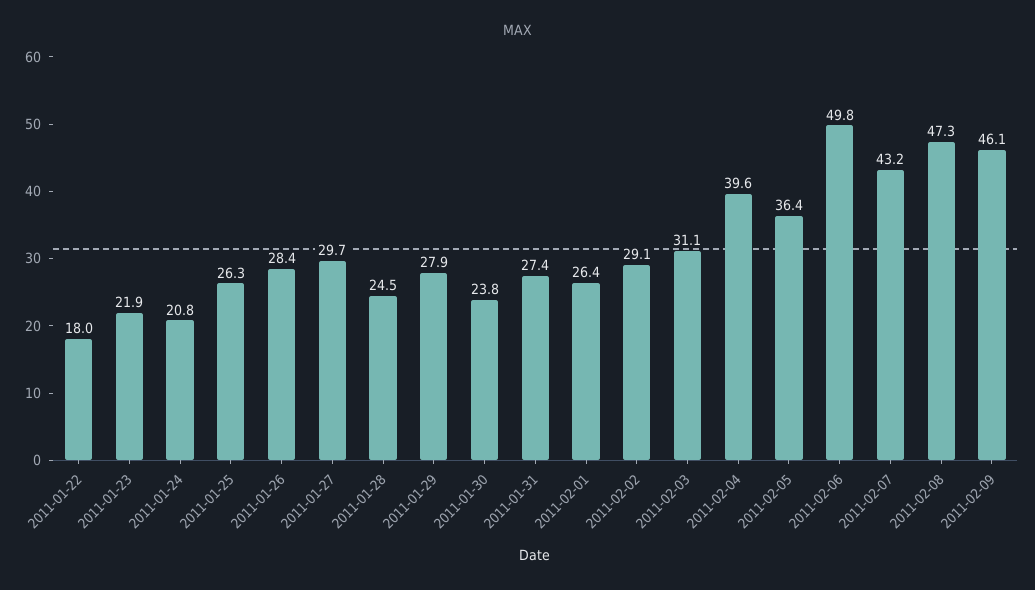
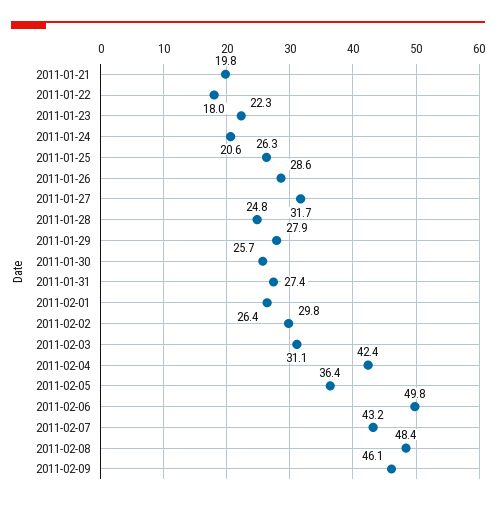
  {
    "2011-01-22": 18,
-   "2011-01-23": 21.9,
+   "2011-01-23": 22.3,
-   "2011-01-24": 20.8,
+   "2011-01-24": 20.6,
    "2011-01-25": 26.3,
-   "2011-01-26": 28.4,
+   "2011-01-26": 28.6,
-   "2011-01-27": 29.7,
+   "2011-01-27": 31.7,
-   "2011-01-28": 24.5,
+   "2011-01-28": 24.8,
    "2011-01-29": 27.9,
-   "2011-01-30": 23.8,
+   "2011-01-30": 25.7,
    "2011-01-31": 27.4,
    "2011-02-01": 26.4,
-   "2011-02-02": 29.1,
+   "2011-02-02": 29.8,
    "2011-02-03": 31.1,
-   "2011-02-04": 39.6,
+   "2011-02-04": 42.4,
    "2011-02-05": 36.4,
    "2011-02-06": 49.8,
    "2011-02-07": 43.2,
-   "2011-02-08": 47.3,
+   "2011-02-08": 48.4,
-   "2011-02-09": 46.1
+   "2011-02-09": 46.1,
+   "2011-01-21": 19.8
  }

